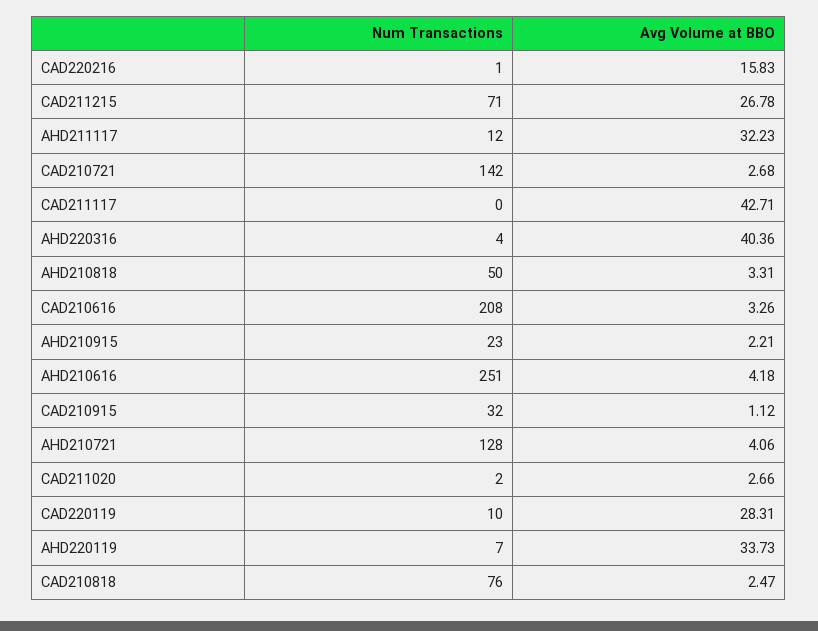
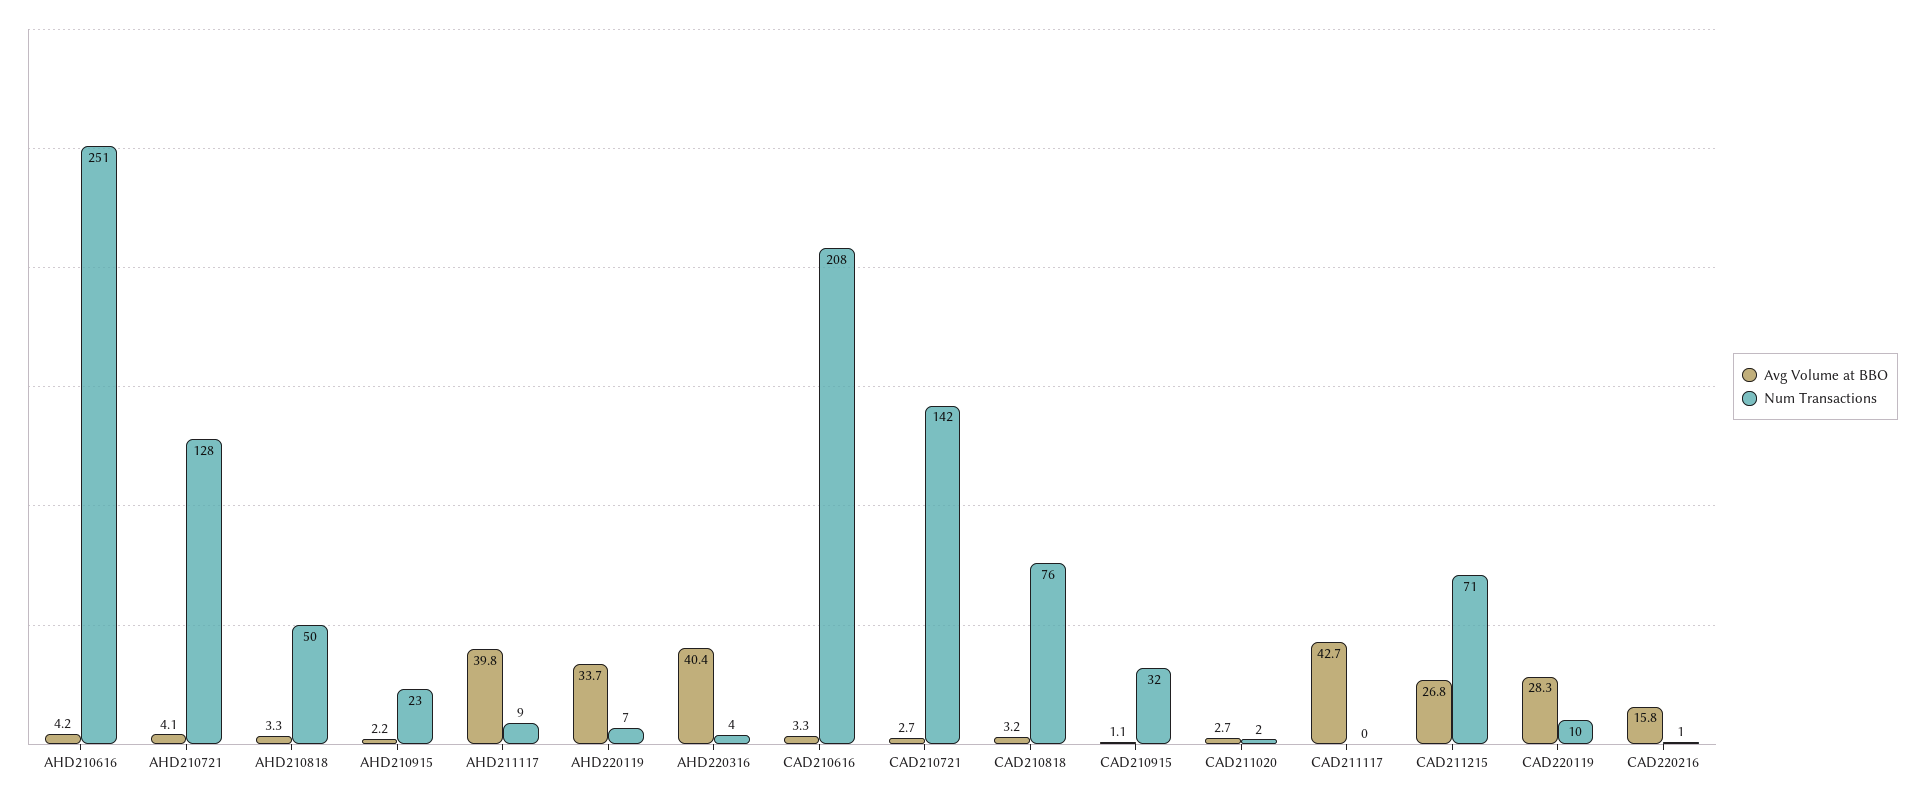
  {
    "Num Transactions": {
      "CAD220216": 1,
      "CAD211215": 71,
-     "AHD211117": 12,
+     "AHD211117": 9,
      "CAD210721": 142,
      "CAD211117": 0,
      "AHD220316": 4,
      "AHD210818": 50,
      "CAD210616": 208,
      "AHD210915": 23,
      "AHD210616": 251,
      "CAD210915": 32,
      "AHD210721": 128,
      "CAD211020": 2,
      "CAD220119": 10,
      "AHD220119": 7,
      "CAD210818": 76
    },
    "Avg Volume at BBO": {
      "CAD220216": 15.83,
      "CAD211215": 26.78,
-     "AHD211117": 32.23,
+     "AHD211117": 39.8,
      "CAD210721": 2.68,
      "CAD211117": 42.71,
      "AHD220316": 40.36,
      "AHD210818": 3.31,
      "CAD210616": 3.26,
      "AHD210915": 2.21,
      "AHD210616": 4.18,
      "CAD210915": 1.12,
      "AHD210721": 4.06,
      "CAD211020": 2.66,
      "CAD220119": 28.31,
      "AHD220119": 33.73,
-     "CAD210818": 2.47
+     "CAD210818": 3.2
    }
  }

